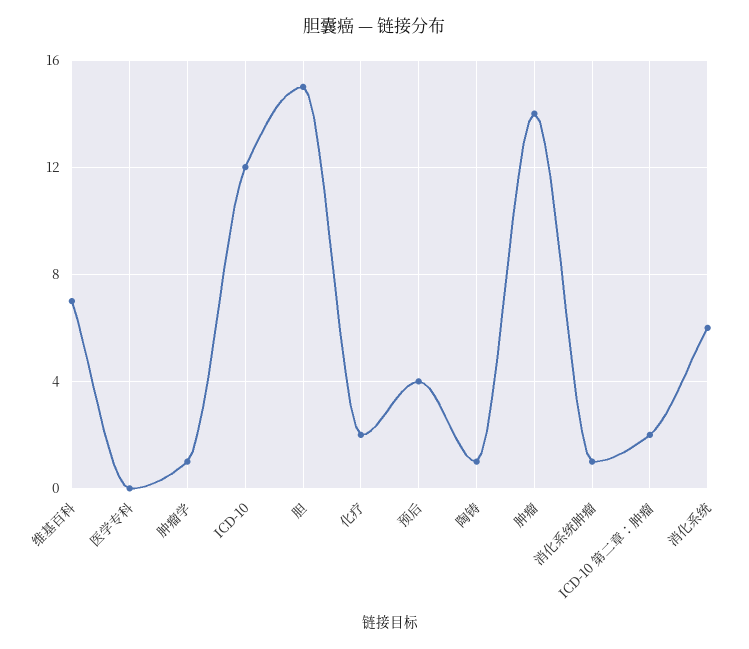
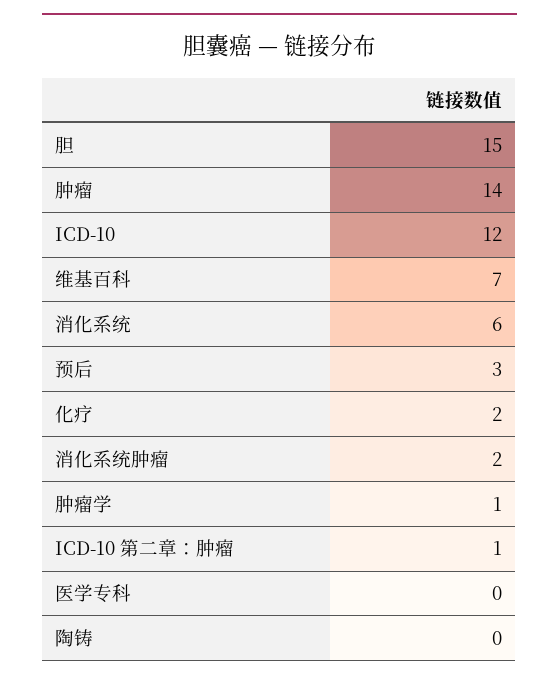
  {
    "维基百科": 7,
    "医学专科": 0,
    "肿瘤学": 1,
    "ICD-10": 12,
    "胆": 15,
    "化疗": 2,
-   "预后": 4,
+   "预后": 3,
-   "陶铸": 1,
+   "陶铸": 0,
    "肿瘤": 14,
-   "消化系统肿瘤": 1,
+   "消化系统肿瘤": 2,
-   "ICD-10 第二章：肿瘤": 2,
+   "ICD-10 第二章：肿瘤": 1,
    "消化系统": 6
  }

